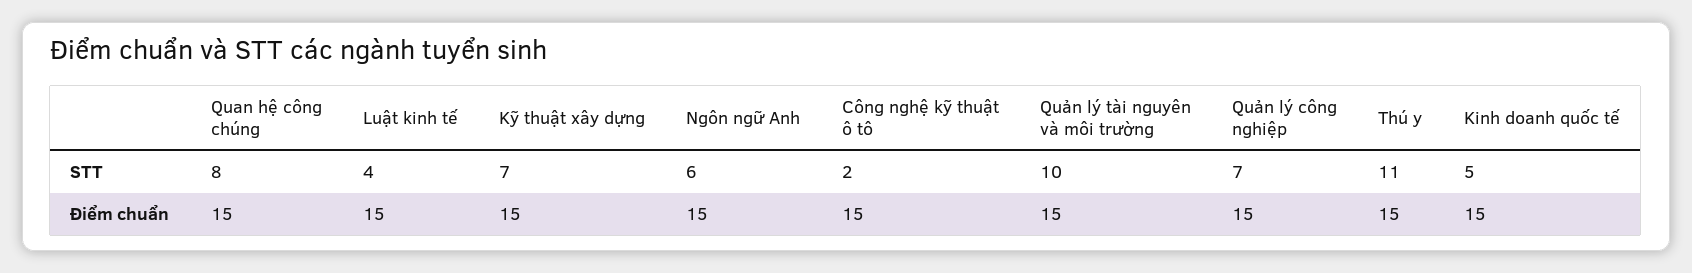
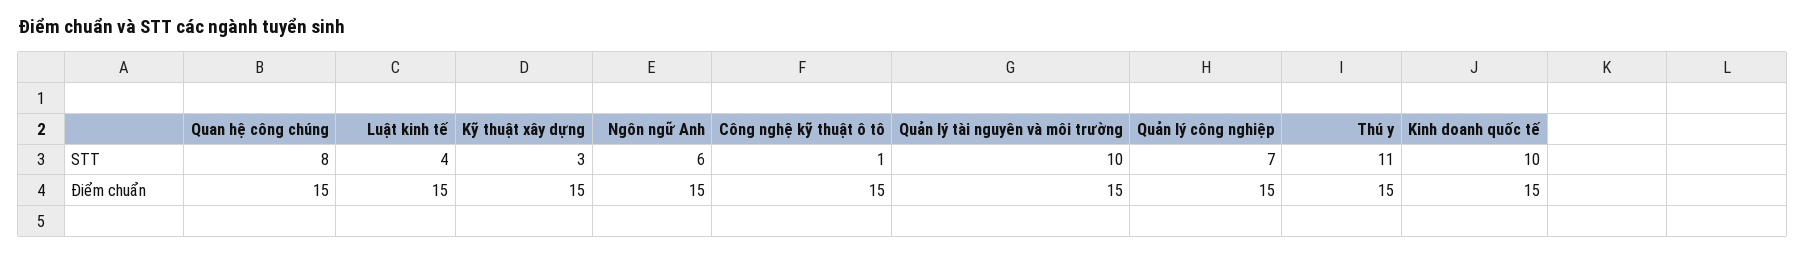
  {
    "Quan hệ công chúng": {
      "STT": 8,
      "Điểm chuẩn": 15
    },
    "Luật kinh tế": {
      "STT": 4,
      "Điểm chuẩn": 15
    },
    "Kỹ thuật xây dựng": {
-     "STT": 7,
+     "STT": 3,
      "Điểm chuẩn": 15
    },
    "Ngôn ngữ Anh": {
      "STT": 6,
      "Điểm chuẩn": 15
    },
    "Công nghệ kỹ thuật ô tô": {
-     "STT": 2,
+     "STT": 1,
      "Điểm chuẩn": 15
    },
    "Quản lý tài nguyên và môi trường": {
      "STT": 10,
      "Điểm chuẩn": 15
    },
    "Quản lý công nghiệp": {
      "STT": 7,
      "Điểm chuẩn": 15
    },
    "Thú y": {
      "STT": 11,
      "Điểm chuẩn": 15
    },
    "Kinh doanh quốc tế": {
-     "STT": 5,
+     "STT": 10,
      "Điểm chuẩn": 15
    }
  }

